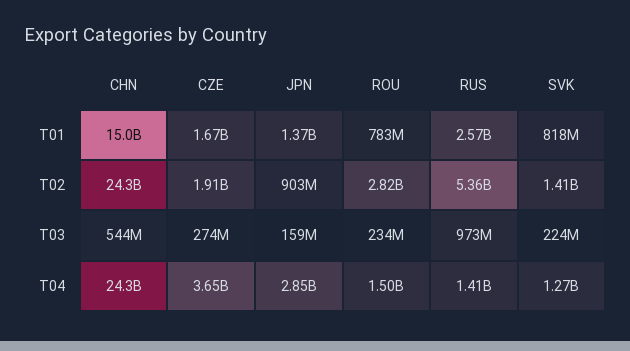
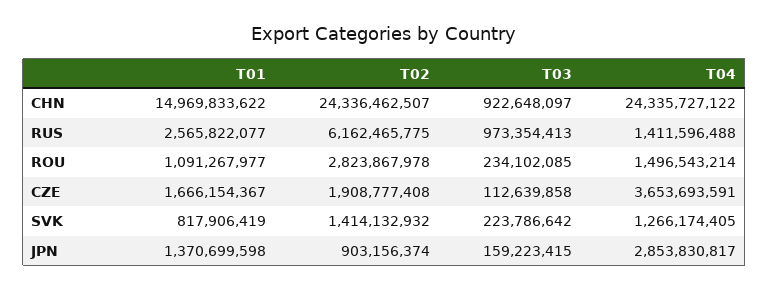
  {
    "CHN": {
      "T01": 14969833622,
      "T02": 24336462507,
-     "T03": 544000000,
+     "T03": 922648097,
      "T04": 24335727122
    },
    "CZE": {
      "T01": 1666154367,
      "T02": 1908777408,
-     "T03": 274000000,
+     "T03": 112639858,
      "T04": 3653693591
    },
    "JPN": {
      "T01": 1370699598,
      "T02": 903156374,
      "T03": 159223415,
      "T04": 2853830817
    },
    "ROU": {
-     "T01": 783000000,
+     "T01": 1091267977,
      "T02": 2823867978,
      "T03": 234102085,
      "T04": 1496543214
    },
    "RUS": {
      "T01": 2565822077,
-     "T02": 5360000000,
+     "T02": 6162465775,
      "T03": 973354413,
      "T04": 1411596488
    },
    "SVK": {
      "T01": 817906419,
      "T02": 1414132932,
      "T03": 223786642,
      "T04": 1266174405
    }
  }

